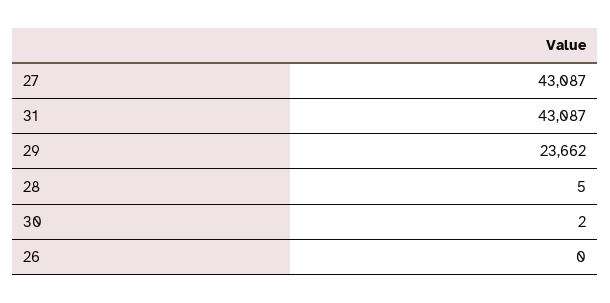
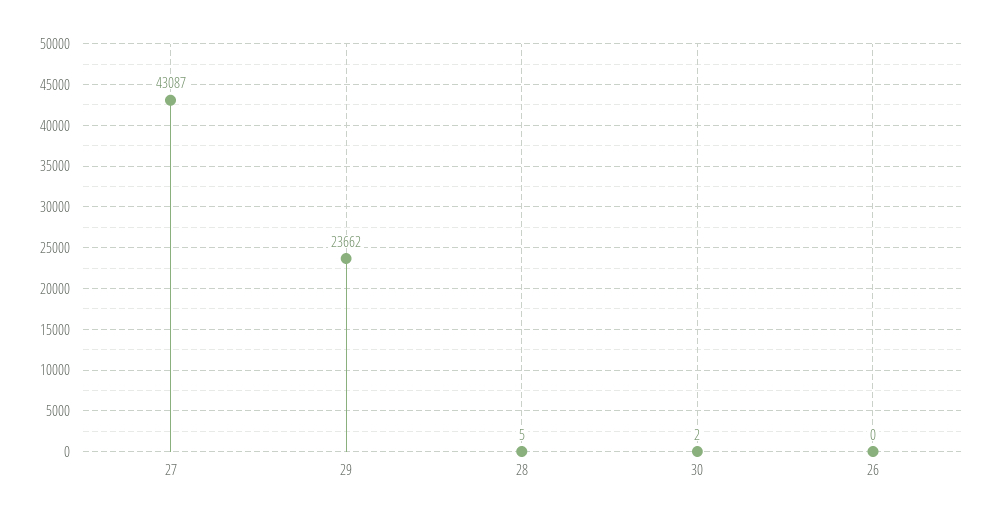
  {
    "27": 43087,
-   "31": 43087,
    "29": 23662,
    "28": 5,
    "30": 2,
    "26": 0
  }

